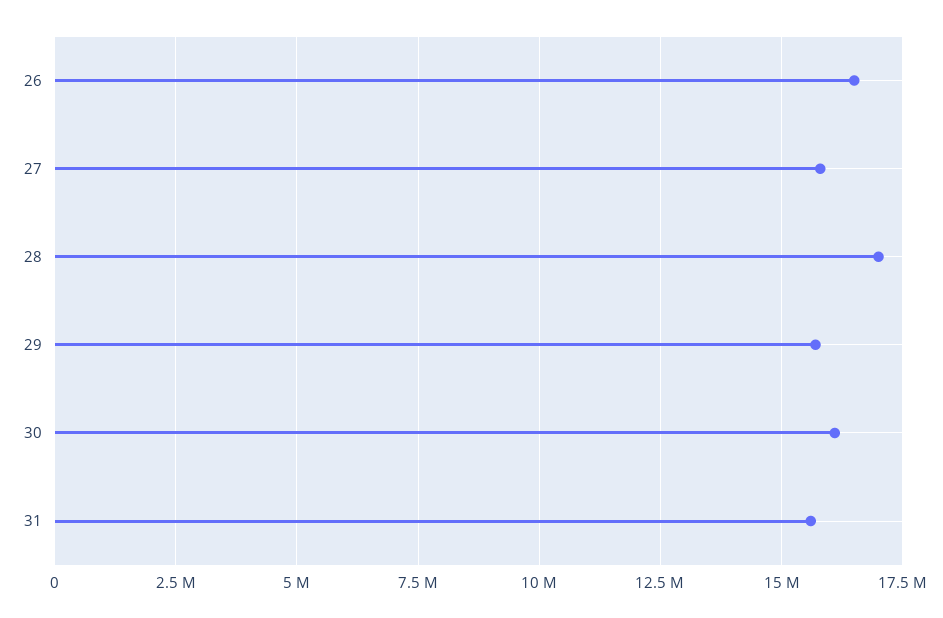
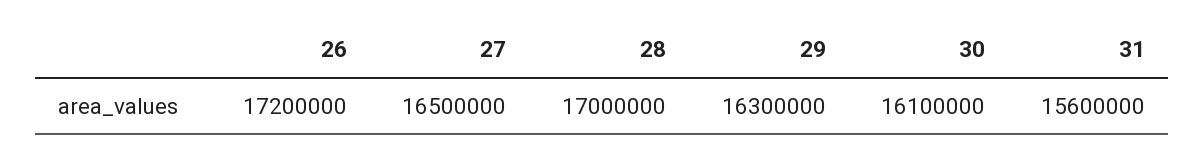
  {
-   "26": 16500000,
+   "26": 17200000,
-   "27": 15750000,
+   "27": 16500000,
    "28": 17000000,
-   "29": 15750000,
+   "29": 16300000,
    "30": 16100000,
    "31": 15600000
  }

